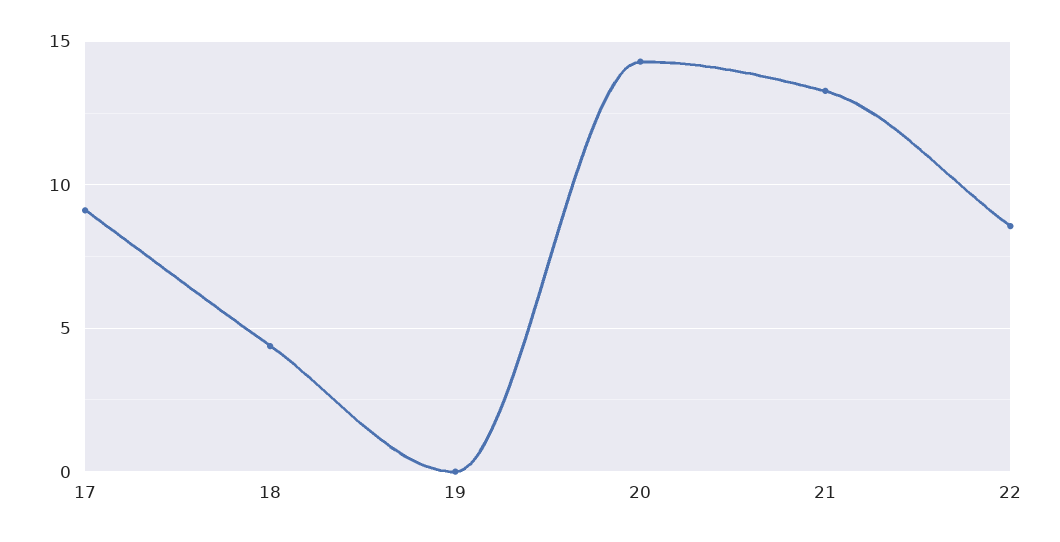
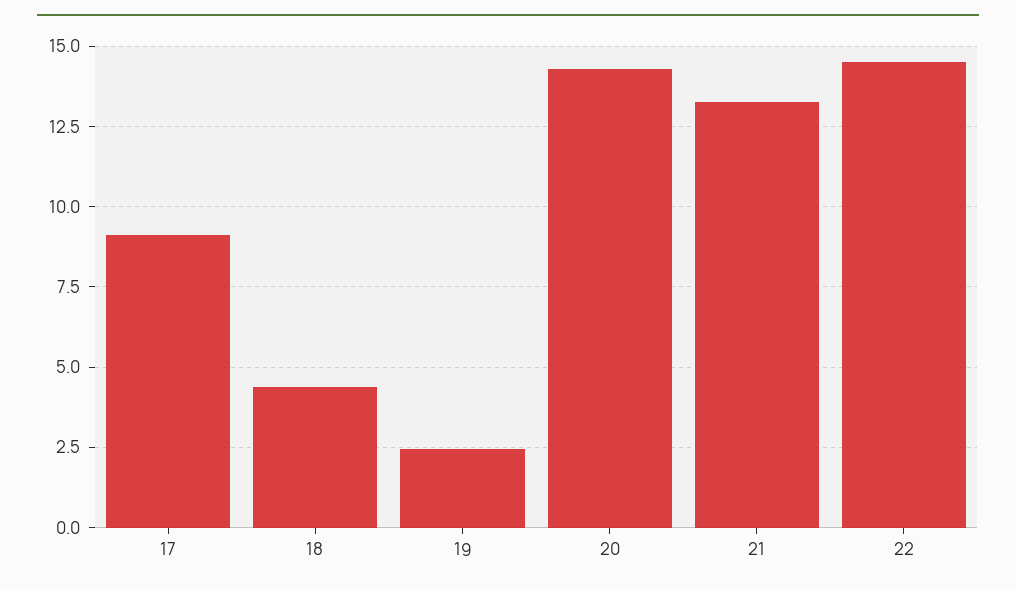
  {
    "17": 9,
    "18": 4.5,
-   "19": 0,
+   "19": 2.5,
    "20": 14.25,
    "21": 13.25,
-   "22": 8.5
+   "22": 14.5
  }

